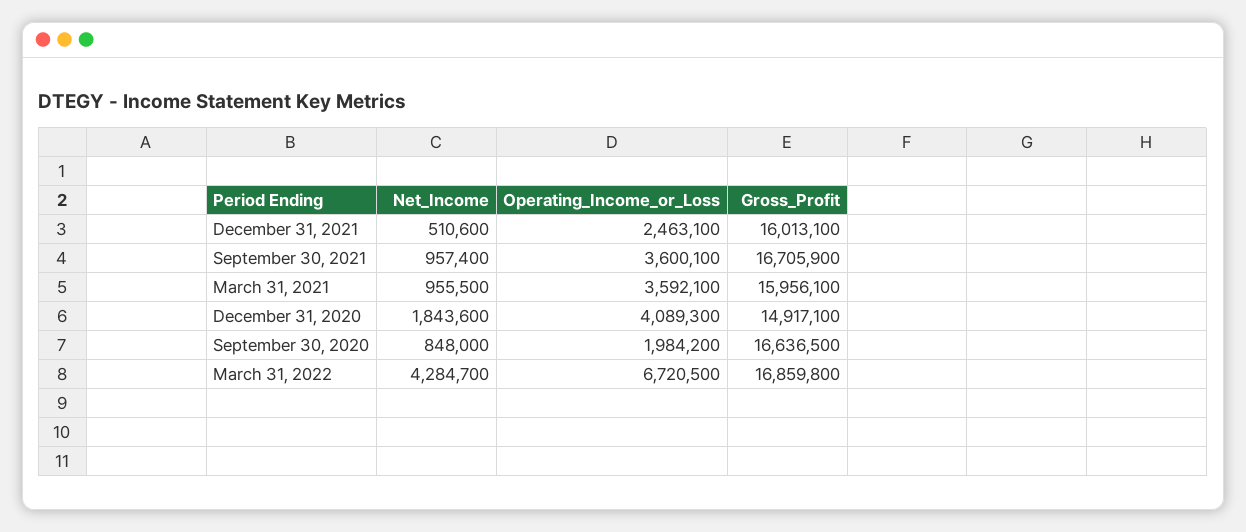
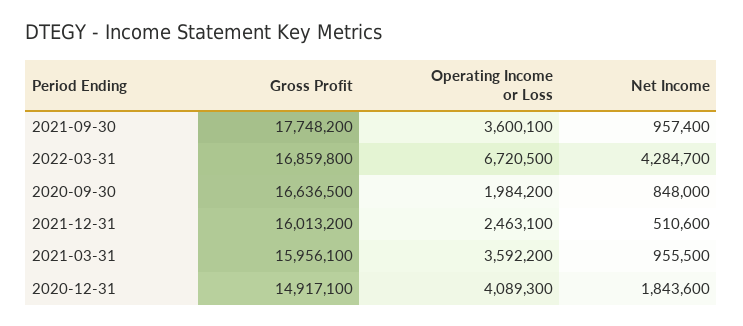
  {
    "Net_Income": {
      "December 31, 2021": 510600,
      "September 30, 2021": 957400,
      "March 31, 2021": 955500,
      "December 31, 2020": 1843600,
      "September 30, 2020": 848000,
      "March 31, 2022": 4284700
    },
    "Operating_Income_or_Loss": {
      "December 31, 2021": 2463100,
      "September 30, 2021": 3600100,
-     "March 31, 2021": 3592100,
+     "March 31, 2021": 3592200,
      "December 31, 2020": 4089300,
      "September 30, 2020": 1984200,
      "March 31, 2022": 6720500
    },
    "Gross_Profit": {
-     "December 31, 2021": 16013100,
+     "December 31, 2021": 16013200,
-     "September 30, 2021": 16705900,
+     "September 30, 2021": 17748200,
      "March 31, 2021": 15956100,
      "December 31, 2020": 14917100,
      "September 30, 2020": 16636500,
      "March 31, 2022": 16859800
    }
  }

